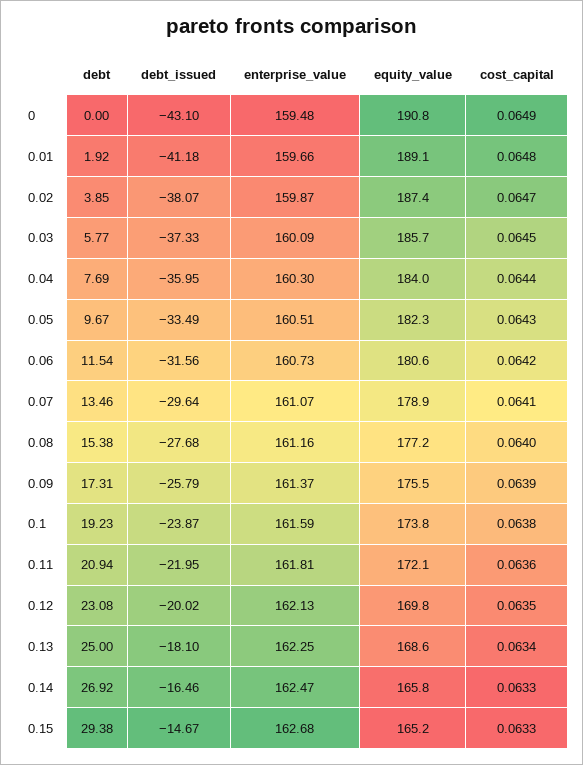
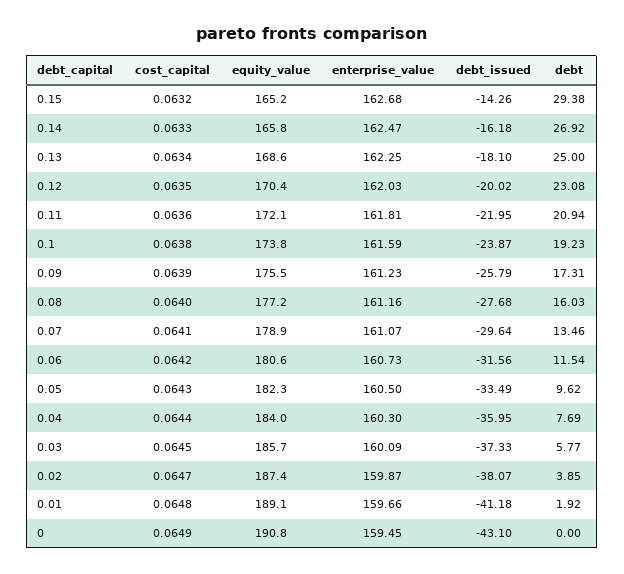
  {
    "debt": {
      "0": 0,
      "0.01": 1.92,
      "0.02": 3.85,
      "0.03": 5.77,
      "0.04": 7.69,
-     "0.05": 9.67,
+     "0.05": 9.62,
      "0.06": 11.54,
      "0.07": 13.46,
-     "0.08": 15.38,
+     "0.08": 16.03,
      "0.09": 17.31,
      "0.1": 19.23,
      "0.11": 20.94,
      "0.12": 23.08,
      "0.13": 25,
      "0.14": 26.92,
      "0.15": 29.38
    },
    "debt_issued": {
      "0": -43.1,
      "0.01": -41.18,
      "0.02": -38.07,
      "0.03": -37.33,
      "0.04": -35.95,
      "0.05": -33.49,
      "0.06": -31.56,
      "0.07": -29.64,
      "0.08": -27.68,
      "0.09": -25.79,
      "0.1": -23.87,
      "0.11": -21.95,
      "0.12": -20.02,
      "0.13": -18.1,
-     "0.14": -16.46,
+     "0.14": -16.18,
-     "0.15": -14.67
+     "0.15": -14.26
    },
    "enterprise_value": {
-     "0": 159.48,
+     "0": 159.45,
      "0.01": 159.66,
      "0.02": 159.87,
      "0.03": 160.09,
      "0.04": 160.3,
-     "0.05": 160.51,
+     "0.05": 160.5,
      "0.06": 160.73,
      "0.07": 161.07,
      "0.08": 161.16,
-     "0.09": 161.37,
+     "0.09": 161.23,
      "0.1": 161.59,
      "0.11": 161.81,
-     "0.12": 162.13,
+     "0.12": 162.03,
      "0.13": 162.25,
      "0.14": 162.47,
      "0.15": 162.68
    },
    "equity_value": {
      "0": 190.8,
      "0.01": 189.1,
      "0.02": 187.4,
      "0.03": 185.7,
      "0.04": 184,
      "0.05": 182.3,
      "0.06": 180.6,
      "0.07": 178.9,
      "0.08": 177.2,
      "0.09": 175.5,
      "0.1": 173.8,
      "0.11": 172.1,
-     "0.12": 169.8,
+     "0.12": 170.4,
      "0.13": 168.6,
      "0.14": 165.8,
      "0.15": 165.2
    },
    "cost_capital": {
      "0": 0.0649,
      "0.01": 0.0648,
      "0.02": 0.0647,
      "0.03": 0.0645,
      "0.04": 0.0644,
      "0.05": 0.0643,
      "0.06": 0.0642,
      "0.07": 0.0641,
      "0.08": 0.064,
      "0.09": 0.0639,
      "0.1": 0.0638,
      "0.11": 0.0636,
      "0.12": 0.0635,
      "0.13": 0.0634,
      "0.14": 0.0633,
-     "0.15": 0.0633
+     "0.15": 0.0632
    }
  }

